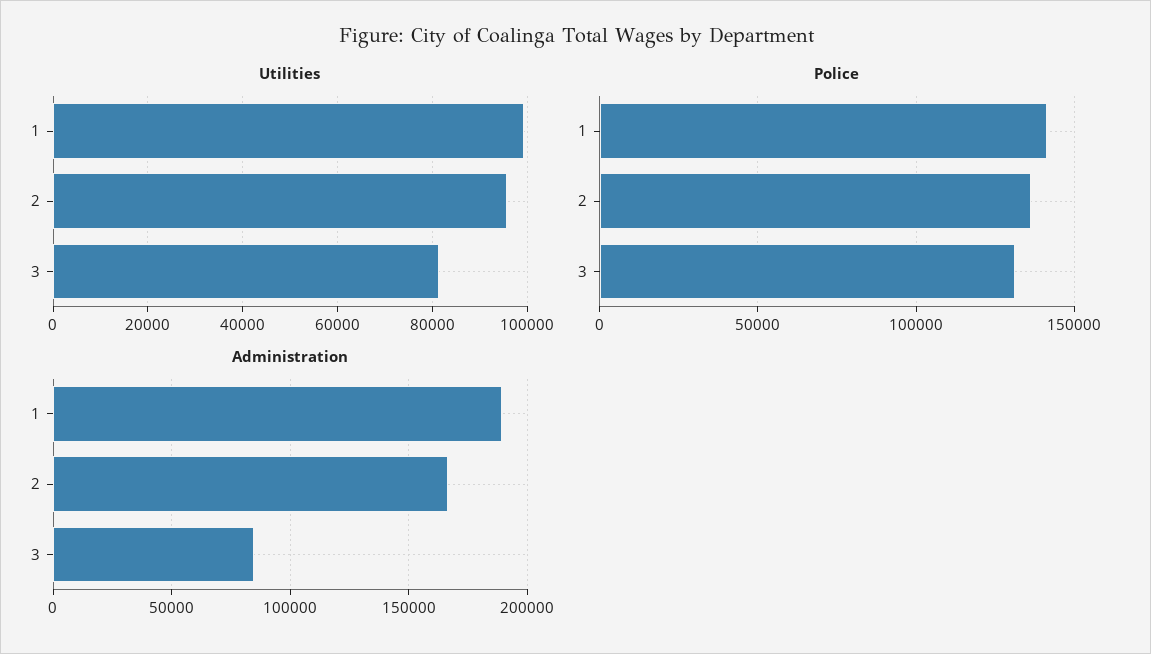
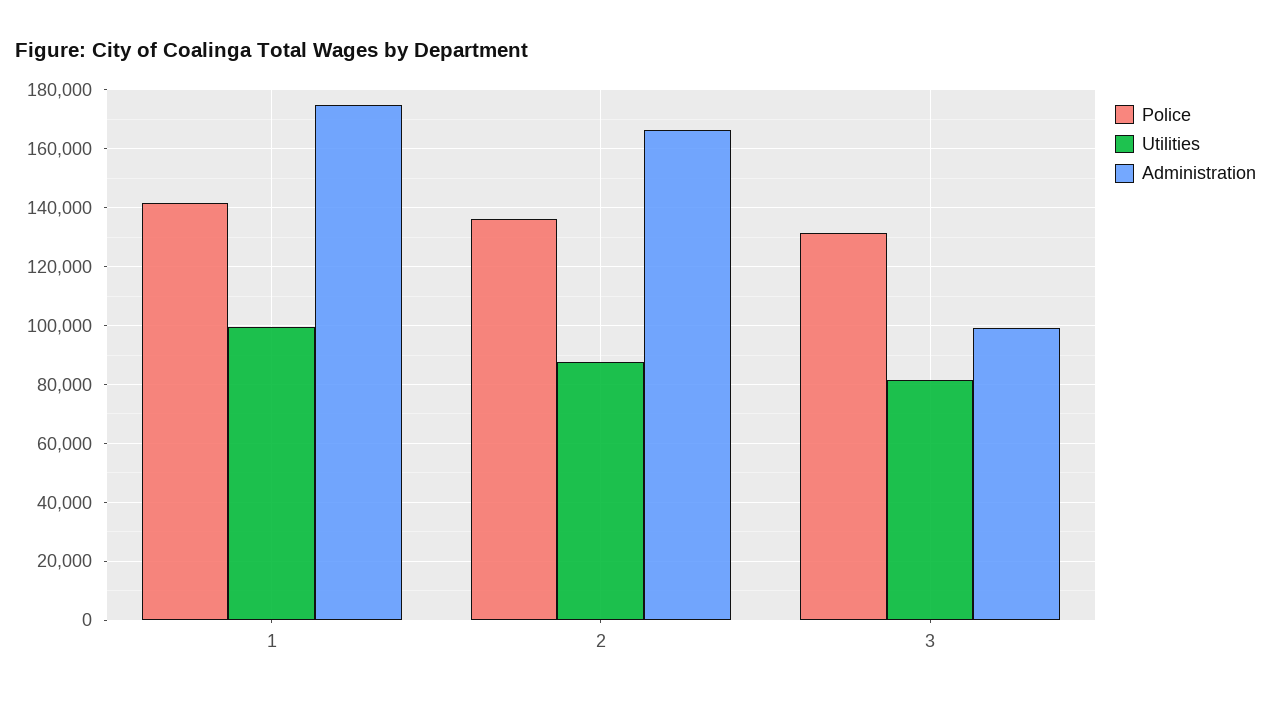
  {
    "Utilities": {
      "1": 100000,
-     "2": 96000,
+     "2": 87500,
      "3": 82000
    },
    "Police": {
      "1": 142500,
      "2": 137500,
      "3": 132500
    },
    "Administration": {
-     "1": 190000,
+     "1": 175000,
      "2": 167500,
-     "3": 85000
+     "3": 100000
    }
  }

